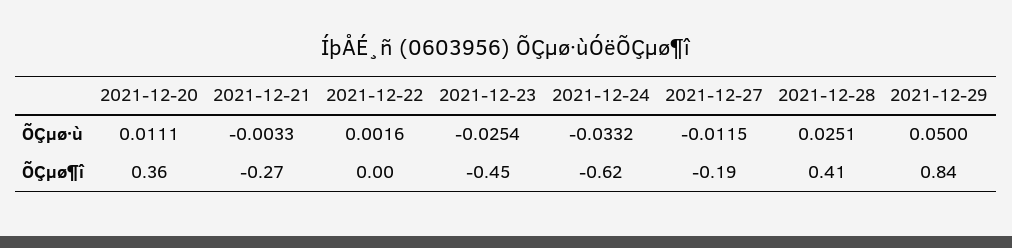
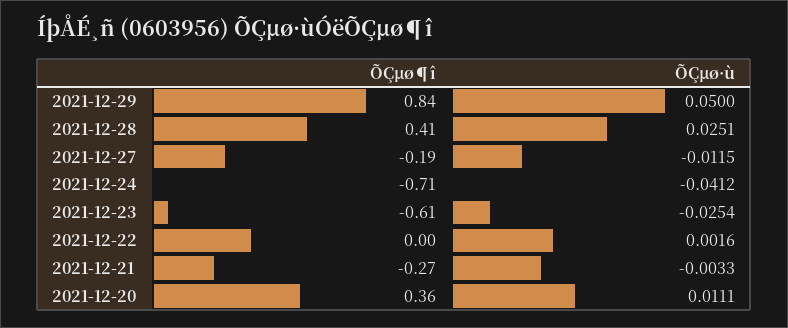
  {
    "2021-12-20": {
      "ÕÇµø·ù": 0.0111,
      "ÕÇµø¶î": 0.36
    },
    "2021-12-21": {
      "ÕÇµø·ù": -0.0033,
      "ÕÇµø¶î": -0.27
    },
    "2021-12-22": {
      "ÕÇµø·ù": 0.0016,
      "ÕÇµø¶î": 0
    },
    "2021-12-23": {
      "ÕÇµø·ù": -0.0254,
-     "ÕÇµø¶î": -0.45
+     "ÕÇµø¶î": -0.61
    },
    "2021-12-24": {
-     "ÕÇµø·ù": -0.0332,
+     "ÕÇµø·ù": -0.0412,
-     "ÕÇµø¶î": -0.62
+     "ÕÇµø¶î": -0.71
    },
    "2021-12-27": {
      "ÕÇµø·ù": -0.0115,
      "ÕÇµø¶î": -0.19
    },
    "2021-12-28": {
      "ÕÇµø·ù": 0.0251,
      "ÕÇµø¶î": 0.41
    },
    "2021-12-29": {
      "ÕÇµø·ù": 0.05,
      "ÕÇµø¶î": 0.84
    }
  }

